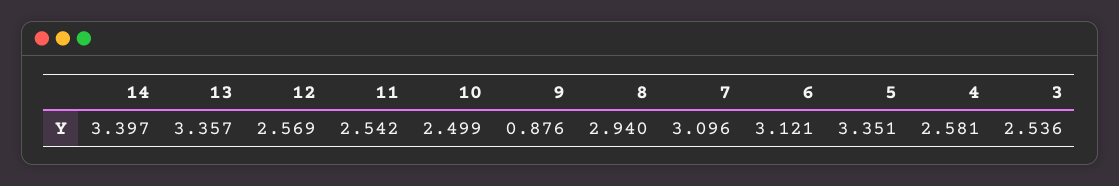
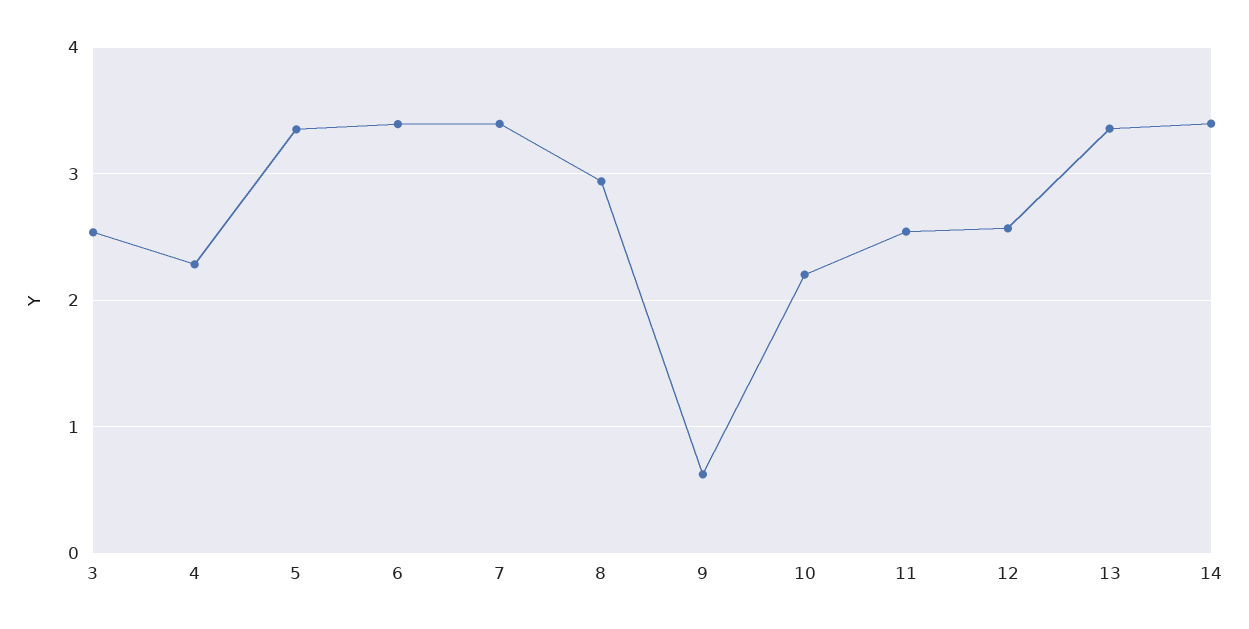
  {
    "14": 3.397,
    "13": 3.357,
    "12": 2.569,
    "11": 2.542,
-   "10": 2.499,
+   "10": 2.2,
-   "9": 0.876,
+   "9": 0.6,
    "8": 2.94,
-   "7": 3.096,
+   "7": 3.4,
-   "6": 3.121,
+   "6": 3.4,
    "5": 3.351,
-   "4": 2.581,
+   "4": 2.3,
    "3": 2.536
  }

